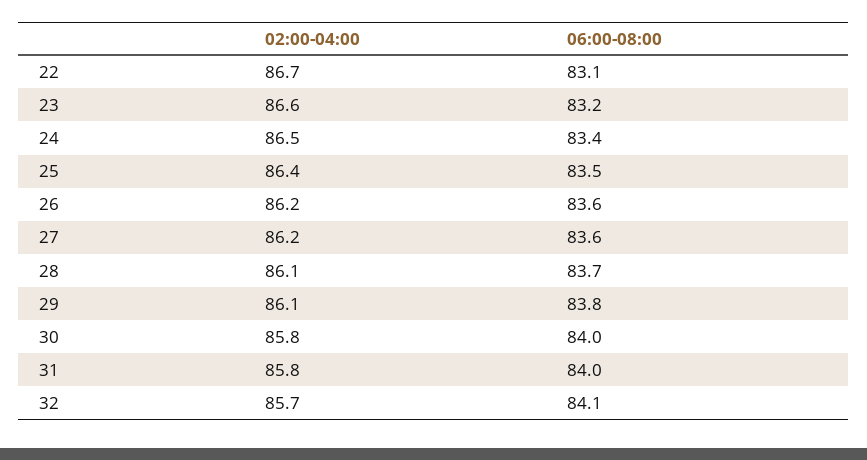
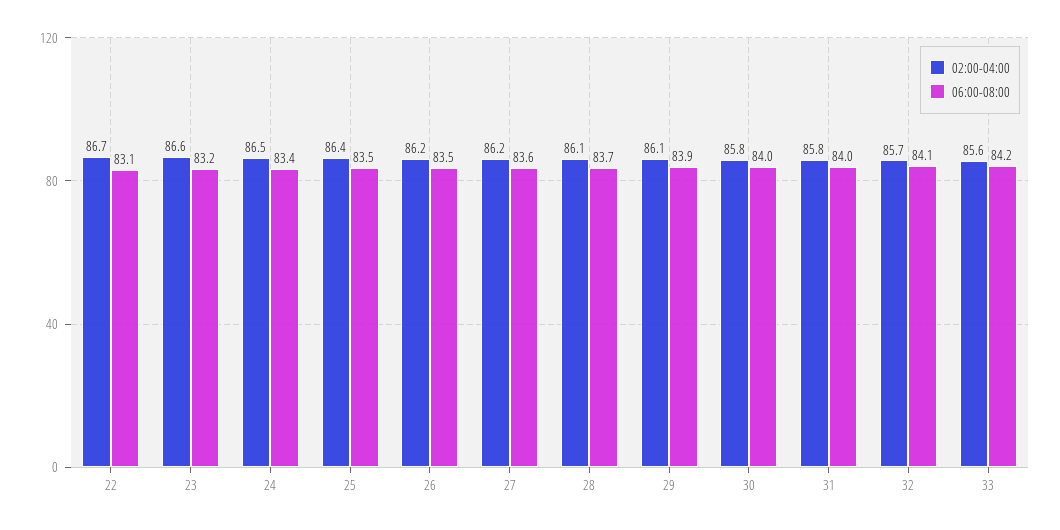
  {
    "02:00-04:00": {
      "22": 86.7,
      "23": 86.6,
      "24": 86.5,
      "25": 86.4,
      "26": 86.2,
      "27": 86.2,
      "28": 86.1,
      "29": 86.1,
      "30": 85.8,
      "31": 85.8,
-     "32": 85.7
+     "32": 85.7,
+     "33": 85.6
    },
    "06:00-08:00": {
      "22": 83.1,
      "23": 83.2,
      "24": 83.4,
      "25": 83.5,
-     "26": 83.6,
+     "26": 83.5,
      "27": 83.6,
      "28": 83.7,
-     "29": 83.8,
+     "29": 83.9,
      "30": 84,
      "31": 84,
-     "32": 84.1
+     "32": 84.1,
+     "33": 84.2
    }
  }

